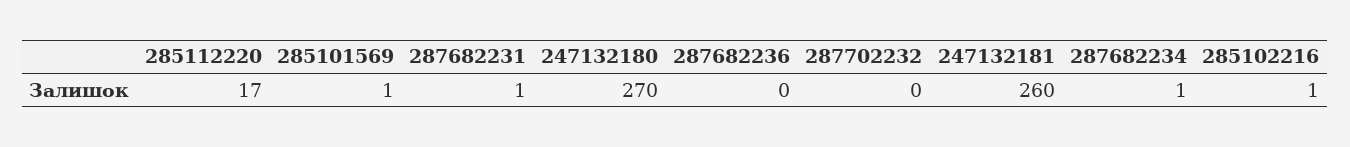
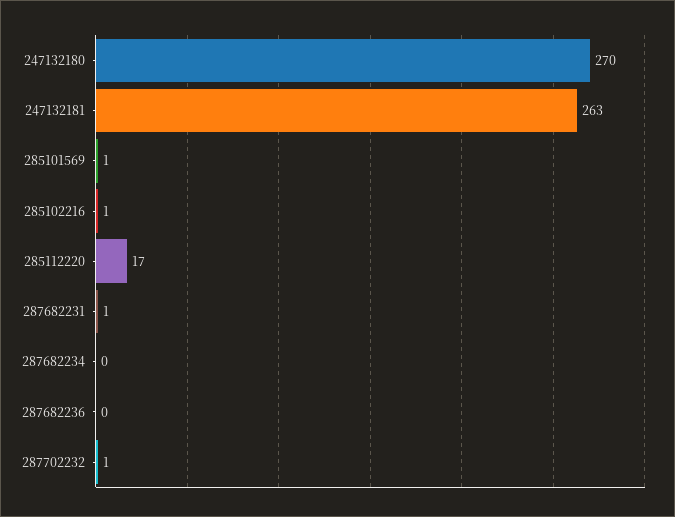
  {
    "285112220": 17,
    "285101569": 1,
    "287682231": 1,
    "247132180": 270,
    "287682236": 0,
-   "287702232": 0,
+   "287702232": 1,
-   "247132181": 260,
+   "247132181": 263,
-   "287682234": 1,
+   "287682234": 0,
    "285102216": 1
  }

